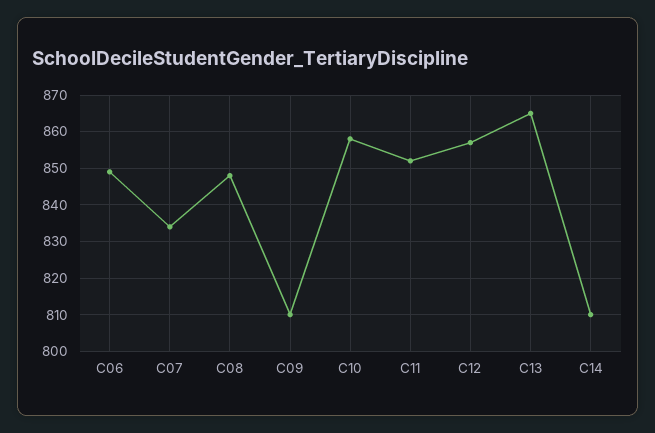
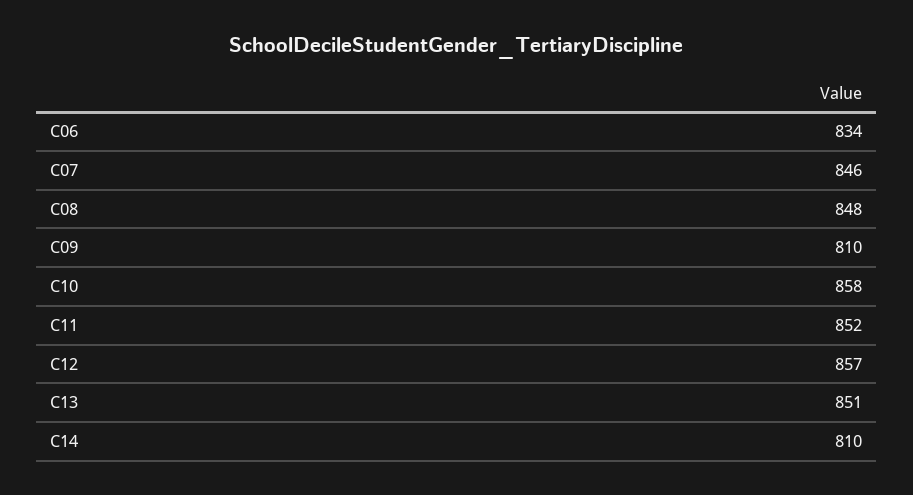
  {
-   "C06": 850,
+   "C06": 834,
-   "C07": 835,
+   "C07": 846,
    "C08": 848,
    "C09": 810,
    "C10": 858,
    "C11": 852,
    "C12": 857,
-   "C13": 865,
+   "C13": 851,
    "C14": 810
  }

